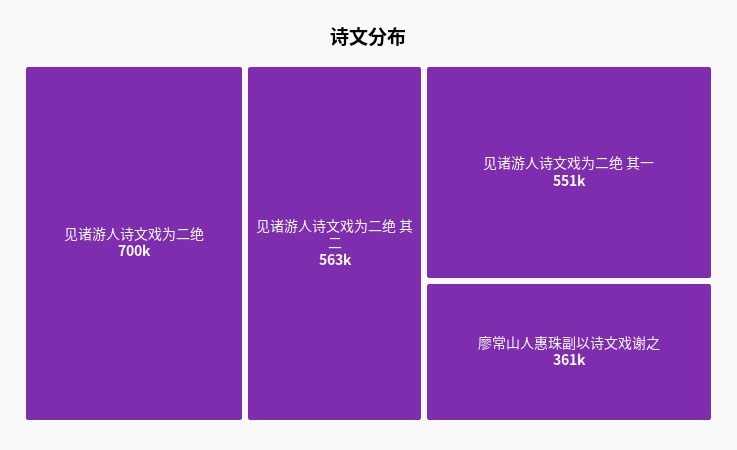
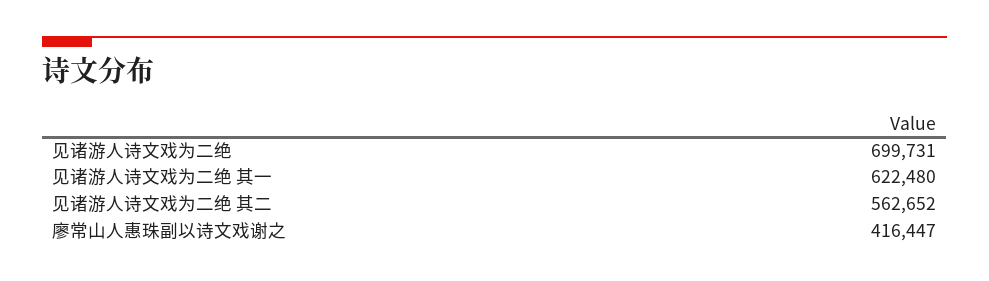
  {
    "见诸游人诗文戏为二绝": 699731,
    "见诸游人诗文戏为二绝 其二": 562652,
-   "见诸游人诗文戏为二绝 其一": 551000,
+   "见诸游人诗文戏为二绝 其一": 622480,
-   "廖常山人惠珠副以诗文戏谢之": 361000
+   "廖常山人惠珠副以诗文戏谢之": 416447
  }

